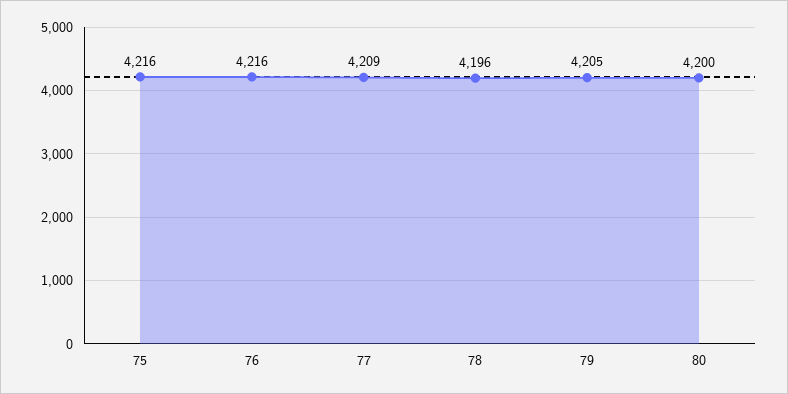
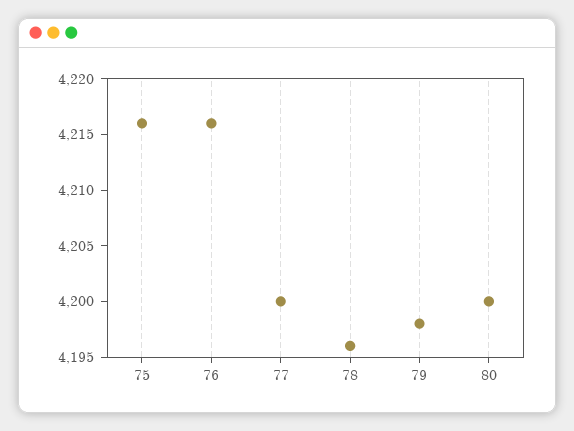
  {
    "75": 4216,
    "76": 4216,
-   "77": 4209,
+   "77": 4200,
    "78": 4196,
-   "79": 4205,
+   "79": 4198,
    "80": 4200
  }

